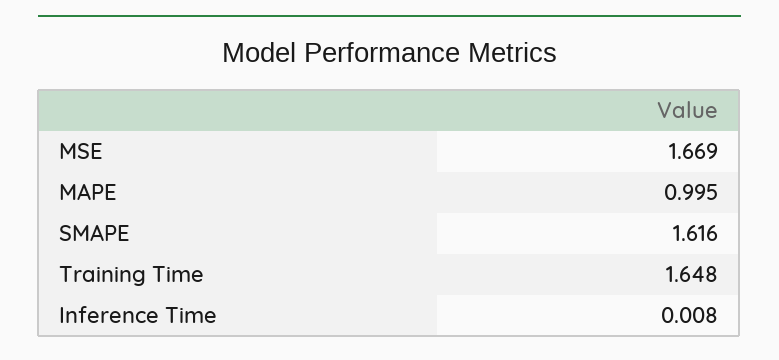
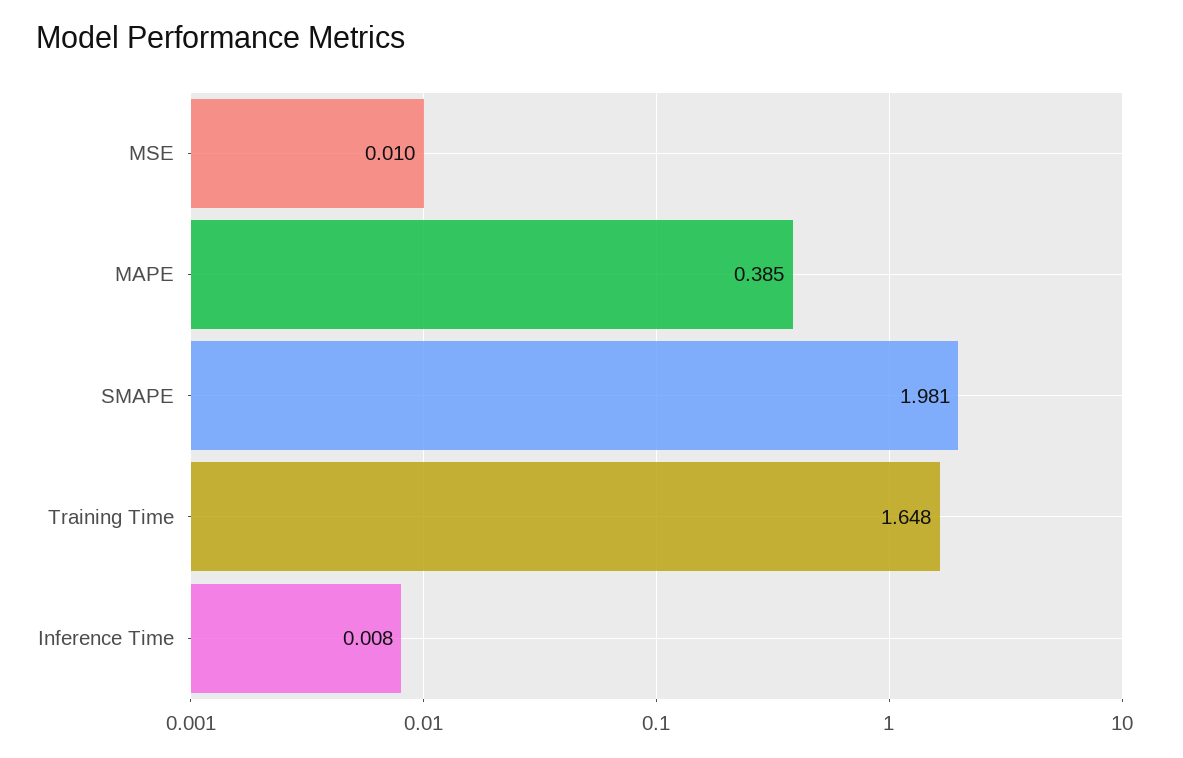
  {
-   "MSE": 1.669,
+   "MSE": 0.01,
-   "MAPE": 0.995,
+   "MAPE": 0.385,
-   "SMAPE": 1.616,
+   "SMAPE": 1.981,
    "Training Time": 1.648,
    "Inference Time": 0.008
  }

